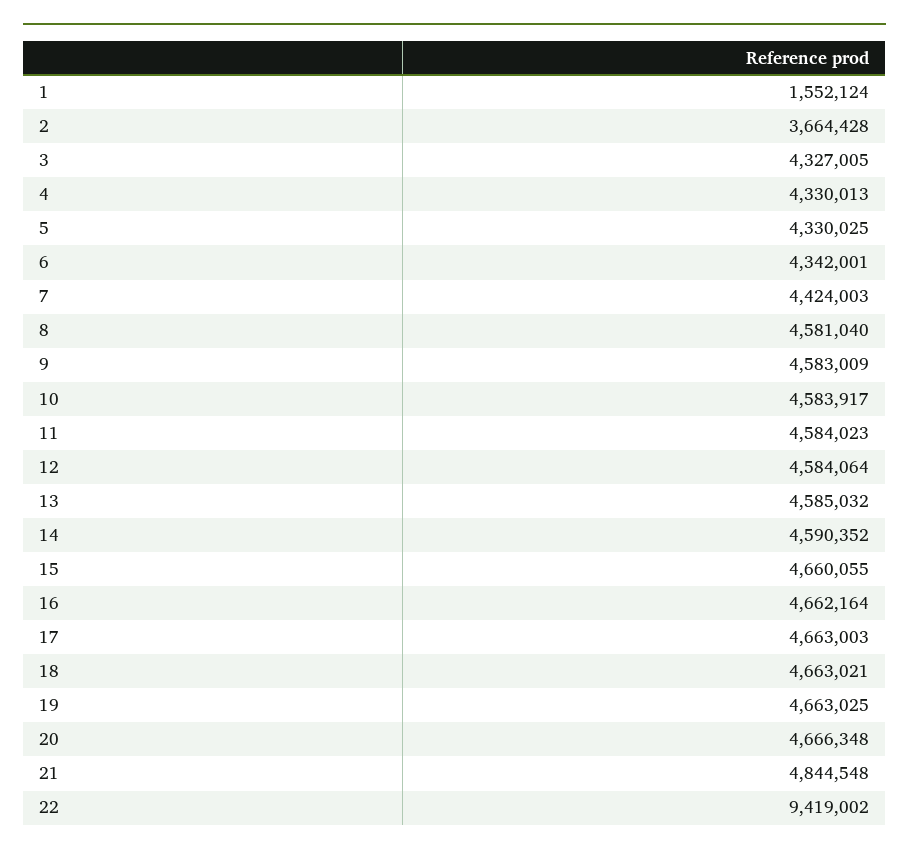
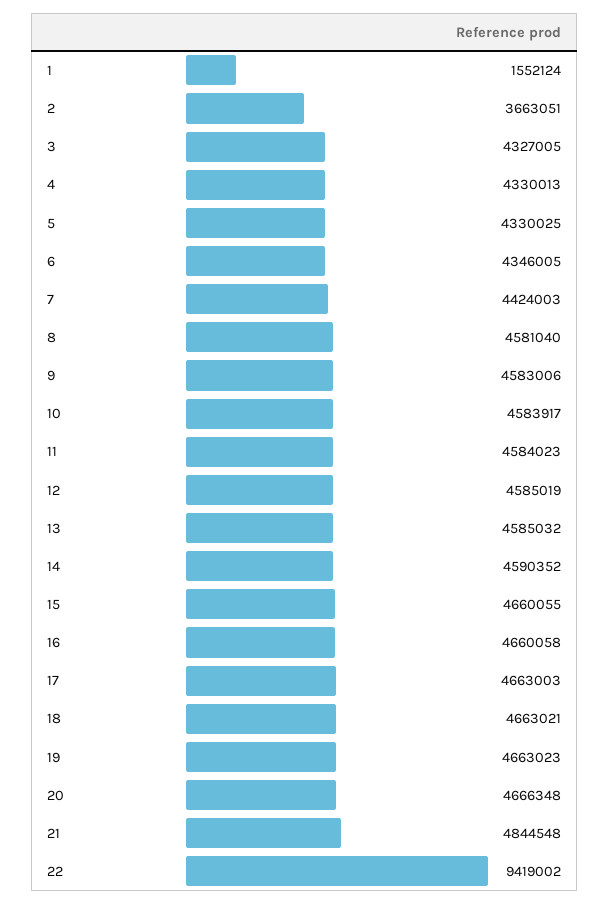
  {
    "1": 1552124,
-   "2": 3664428,
+   "2": 3663051,
    "3": 4327005,
    "4": 4330013,
    "5": 4330025,
-   "6": 4342001,
+   "6": 4346005,
    "7": 4424003,
    "8": 4581040,
-   "9": 4583009,
+   "9": 4583006,
    "10": 4583917,
    "11": 4584023,
-   "12": 4584064,
+   "12": 4585019,
    "13": 4585032,
    "14": 4590352,
    "15": 4660055,
-   "16": 4662164,
+   "16": 4660058,
    "17": 4663003,
    "18": 4663021,
-   "19": 4663025,
+   "19": 4663023,
    "20": 4666348,
    "21": 4844548,
    "22": 9419002
  }

